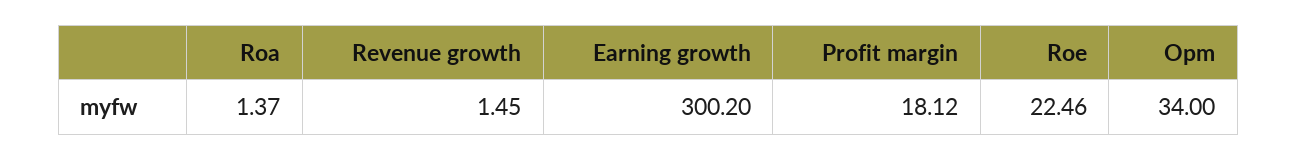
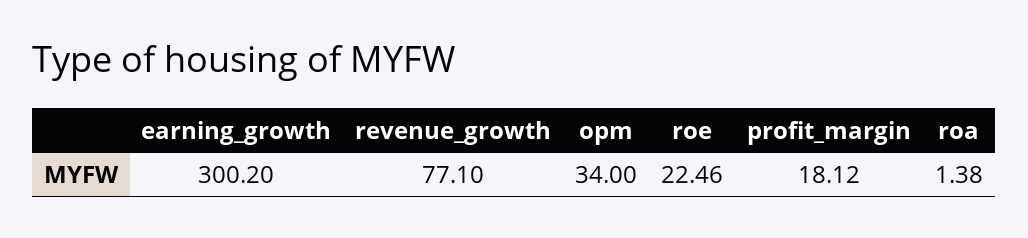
  {
-   "Roa": 1.37,
+   "Roa": 1.38,
-   "Revenue growth": 1.45,
+   "Revenue growth": 77.1,
    "Earning growth": 300.2,
    "Profit margin": 18.12,
    "Roe": 22.46,
    "Opm": 34
  }

